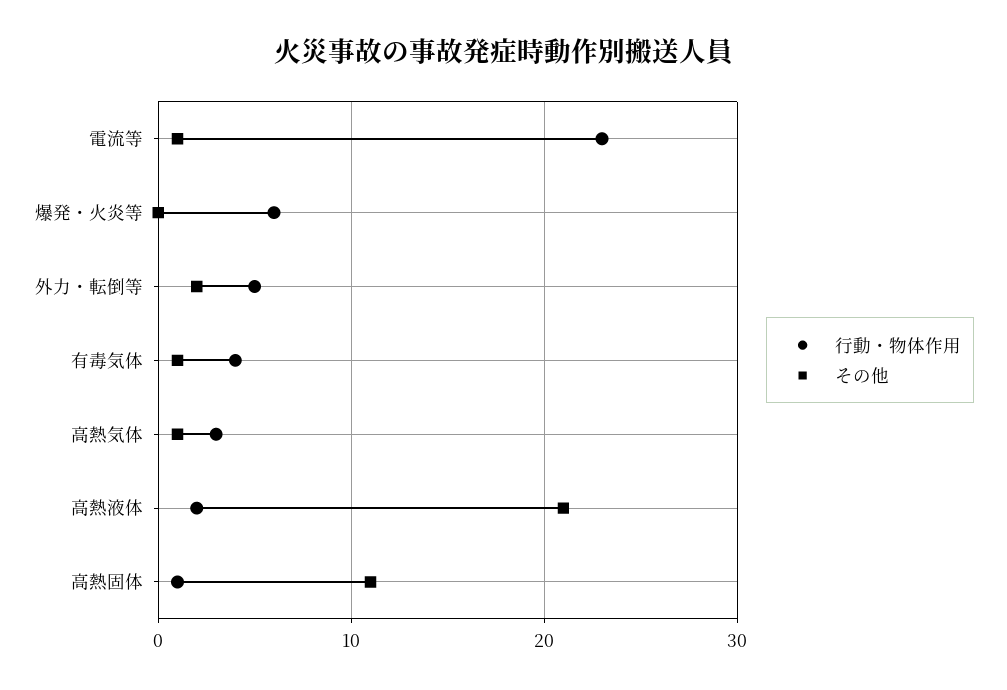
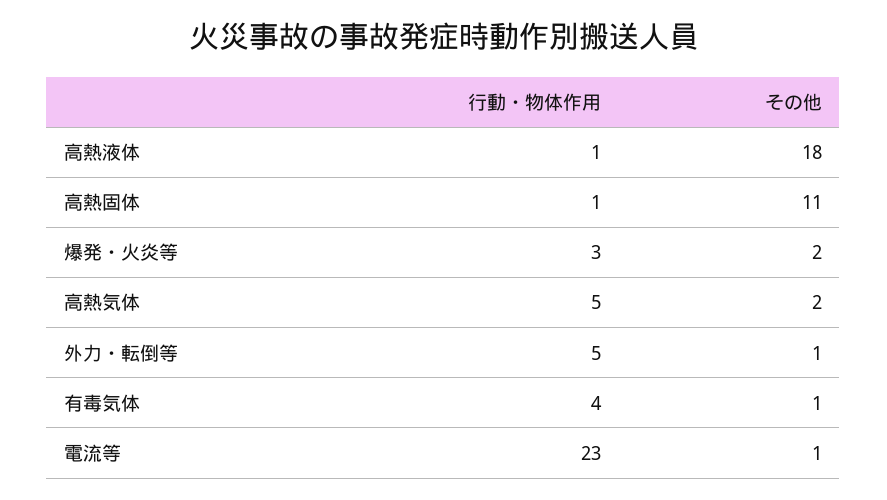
  {
    "行動・物体作用": {
      "電流等": 23,
-     "爆発・火炎等": 6,
+     "爆発・火炎等": 3,
      "外力・転倒等": 5,
      "有毒気体": 4,
-     "高熱気体": 3,
+     "高熱気体": 5,
-     "高熱液体": 2,
+     "高熱液体": 1,
      "高熱固体": 1
    },
    "その他": {
      "電流等": 1,
-     "爆発・火炎等": 0,
+     "爆発・火炎等": 2,
-     "外力・転倒等": 2,
+     "外力・転倒等": 1,
      "有毒気体": 1,
-     "高熱気体": 1,
+     "高熱気体": 2,
-     "高熱液体": 21,
+     "高熱液体": 18,
      "高熱固体": 11
    }
  }

